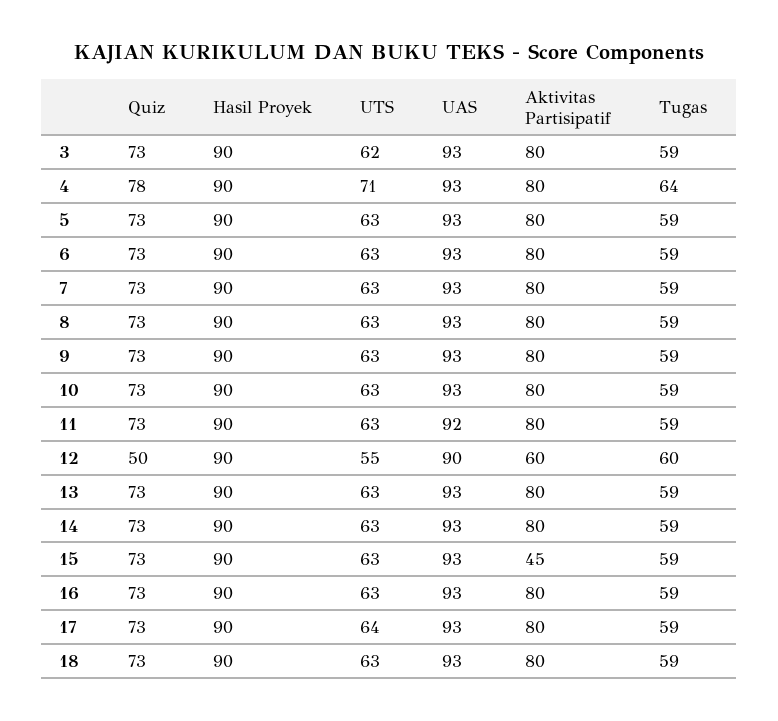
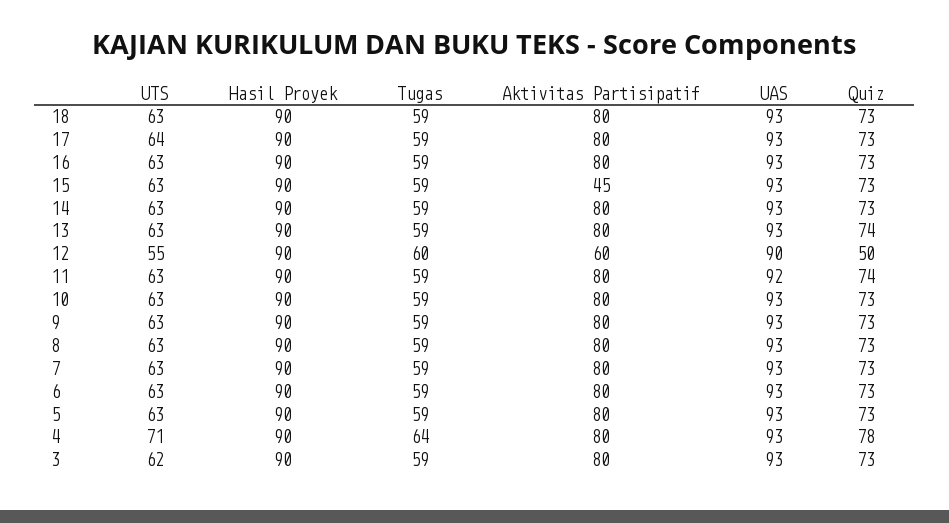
  {
    "Quiz": {
      "3": 73,
      "4": 78,
      "5": 73,
      "6": 73,
      "7": 73,
      "8": 73,
      "9": 73,
      "10": 73,
-     "11": 73,
+     "11": 74,
      "12": 50,
-     "13": 73,
+     "13": 74,
      "14": 73,
      "15": 73,
      "16": 73,
      "17": 73,
      "18": 73
    },
    "Hasil Proyek": {
      "3": 90,
      "4": 90,
      "5": 90,
      "6": 90,
      "7": 90,
      "8": 90,
      "9": 90,
      "10": 90,
      "11": 90,
      "12": 90,
      "13": 90,
      "14": 90,
      "15": 90,
      "16": 90,
      "17": 90,
      "18": 90
    },
    "UTS": {
      "3": 62,
      "4": 71,
      "5": 63,
      "6": 63,
      "7": 63,
      "8": 63,
      "9": 63,
      "10": 63,
      "11": 63,
      "12": 55,
      "13": 63,
      "14": 63,
      "15": 63,
      "16": 63,
      "17": 64,
      "18": 63
    },
    "UAS": {
      "3": 93,
      "4": 93,
      "5": 93,
      "6": 93,
      "7": 93,
      "8": 93,
      "9": 93,
      "10": 93,
      "11": 92,
      "12": 90,
      "13": 93,
      "14": 93,
      "15": 93,
      "16": 93,
      "17": 93,
      "18": 93
    },
    "Aktivitas Partisipatif": {
      "3": 80,
      "4": 80,
      "5": 80,
      "6": 80,
      "7": 80,
      "8": 80,
      "9": 80,
      "10": 80,
      "11": 80,
      "12": 60,
      "13": 80,
      "14": 80,
      "15": 45,
      "16": 80,
      "17": 80,
      "18": 80
    },
    "Tugas": {
      "3": 59,
      "4": 64,
      "5": 59,
      "6": 59,
      "7": 59,
      "8": 59,
      "9": 59,
      "10": 59,
      "11": 59,
      "12": 60,
      "13": 59,
      "14": 59,
      "15": 59,
      "16": 59,
      "17": 59,
      "18": 59
    }
  }

